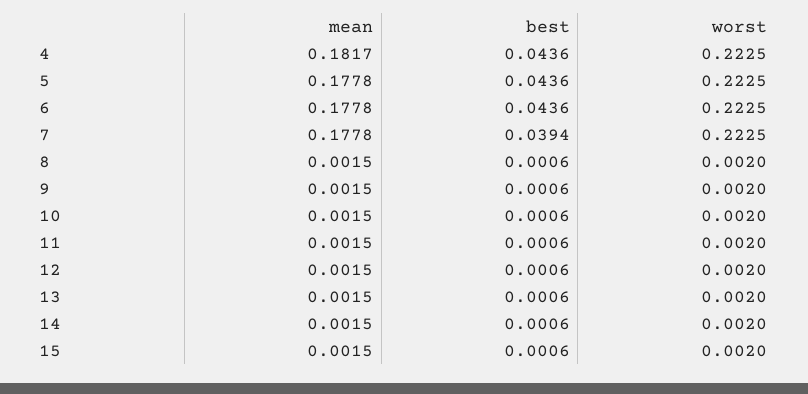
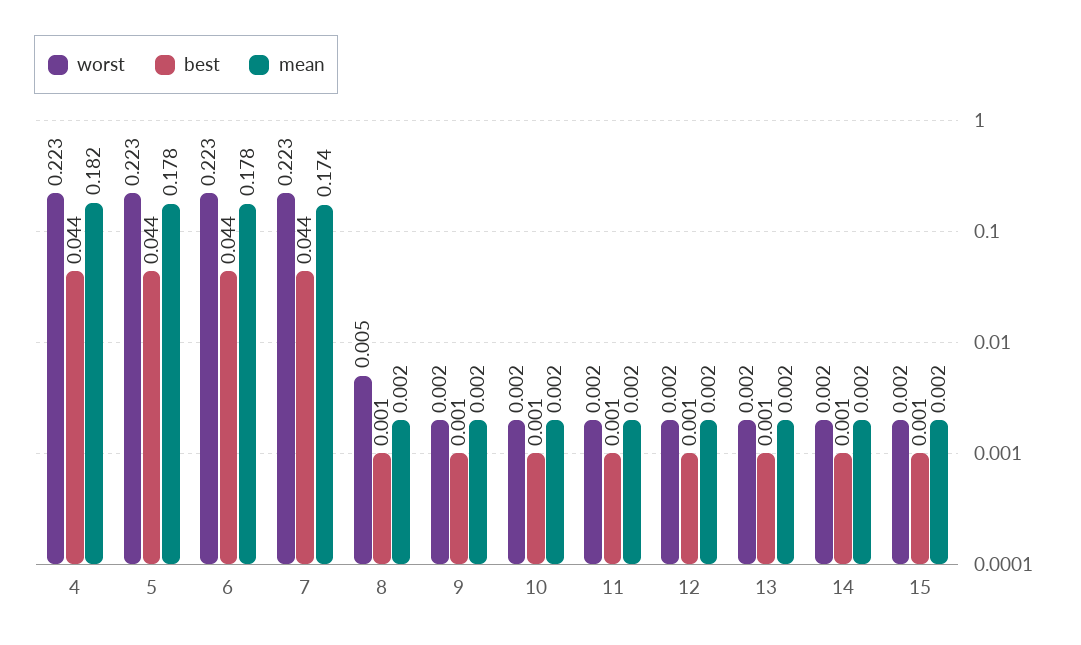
  {
    "mean": {
      "4": 0.1817,
      "5": 0.1778,
      "6": 0.1778,
-     "7": 0.1778,
+     "7": 0.174,
      "8": 0.0015,
      "9": 0.0015,
      "10": 0.0015,
      "11": 0.0015,
      "12": 0.0015,
      "13": 0.0015,
      "14": 0.0015,
      "15": 0.0015
    },
    "best": {
      "4": 0.0436,
      "5": 0.0436,
      "6": 0.0436,
-     "7": 0.0394,
+     "7": 0.044,
      "8": 0.0006,
      "9": 0.0006,
      "10": 0.0006,
      "11": 0.0006,
      "12": 0.0006,
      "13": 0.0006,
      "14": 0.0006,
      "15": 0.0006
    },
    "worst": {
      "4": 0.2225,
      "5": 0.2225,
      "6": 0.2225,
      "7": 0.2225,
-     "8": 0.002,
+     "8": 0.005,
      "9": 0.002,
      "10": 0.002,
      "11": 0.002,
      "12": 0.002,
      "13": 0.002,
      "14": 0.002,
      "15": 0.002
    }
  }

